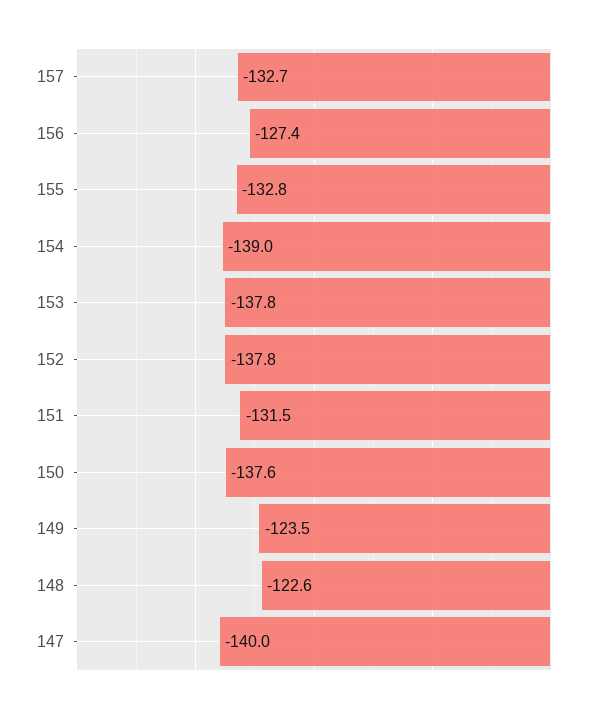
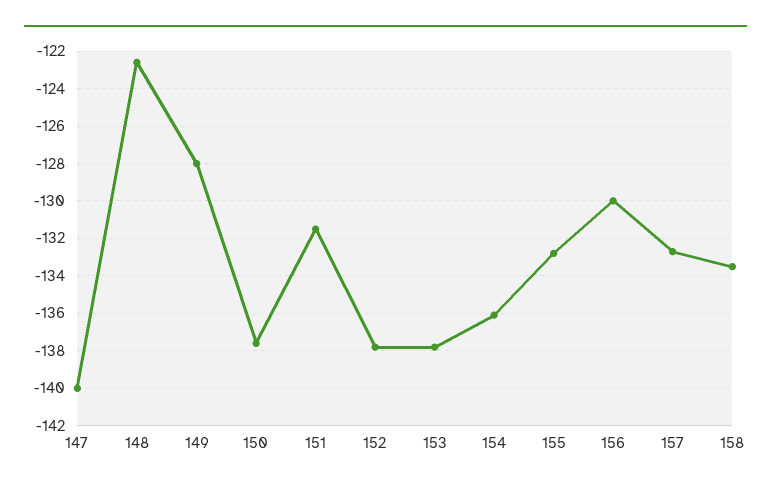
  {
    "157": -132.7,
-   "156": -127.4,
+   "156": -130,
    "155": -132.8,
-   "154": -139,
+   "154": -136,
    "153": -137.8,
    "152": -137.8,
    "151": -131.5,
    "150": -137.6,
-   "149": -123.5,
+   "149": -128,
    "148": -122.6,
-   "147": -140
+   "147": -140,
+   "158": -133.5
  }

